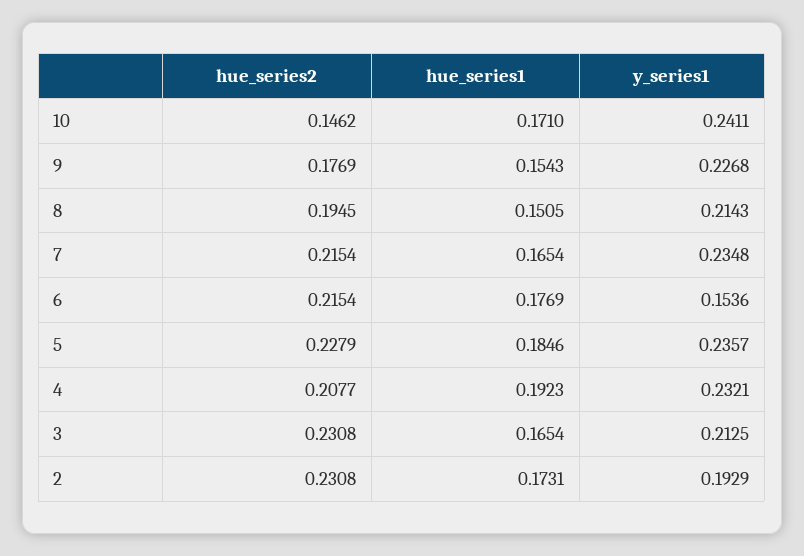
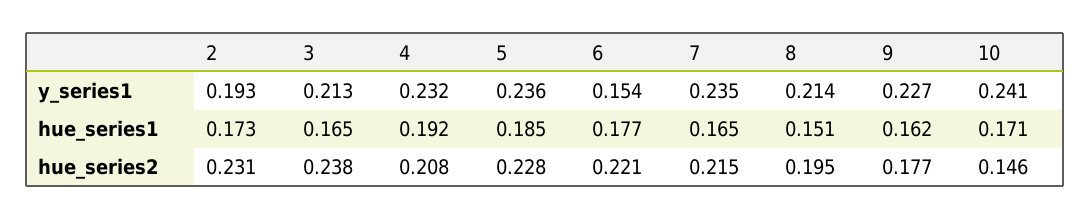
  {
    "hue_series2": {
      "10": 0.1462,
      "9": 0.1769,
      "8": 0.1945,
      "7": 0.2154,
-     "6": 0.2154,
+     "6": 0.221,
      "5": 0.2279,
      "4": 0.2077,
-     "3": 0.2308,
+     "3": 0.238,
      "2": 0.2308
    },
    "hue_series1": {
      "10": 0.171,
-     "9": 0.1543,
+     "9": 0.162,
      "8": 0.1505,
      "7": 0.1654,
      "6": 0.1769,
      "5": 0.1846,
      "4": 0.1923,
      "3": 0.1654,
      "2": 0.1731
    },
    "y_series1": {
      "10": 0.2411,
      "9": 0.2268,
      "8": 0.2143,
      "7": 0.2348,
      "6": 0.1536,
      "5": 0.2357,
      "4": 0.2321,
      "3": 0.2125,
      "2": 0.1929
    }
  }

